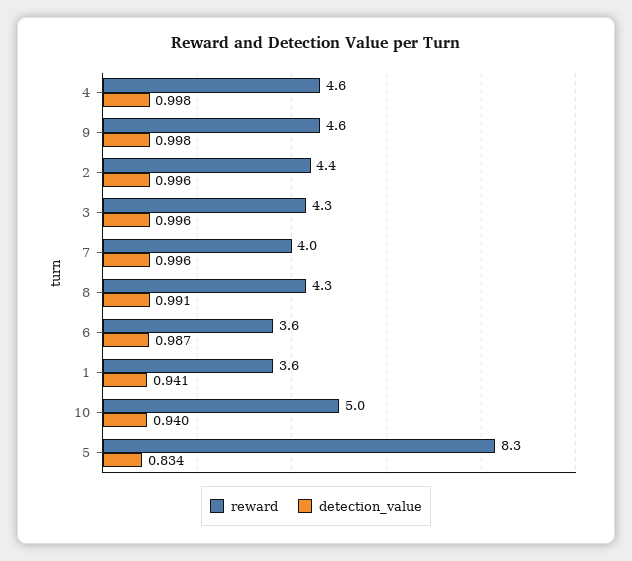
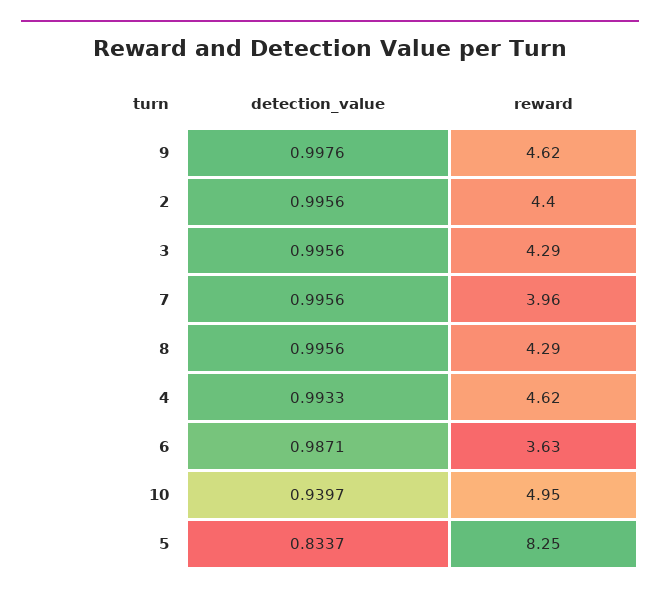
  {
    "reward": {
      "4": 4.62,
      "9": 4.62,
      "2": 4.4,
      "3": 4.29,
      "7": 3.96,
      "8": 4.29,
      "6": 3.63,
-     "1": 3.6,
      "10": 4.95,
      "5": 8.25
    },
    "detection_value": {
-     "4": 0.998,
+     "4": 0.9933,
      "9": 0.9976,
      "2": 0.9956,
      "3": 0.9956,
      "7": 0.9956,
-     "8": 0.991,
+     "8": 0.9956,
      "6": 0.9871,
-     "1": 0.941,
      "10": 0.9397,
      "5": 0.8337
    }
  }

